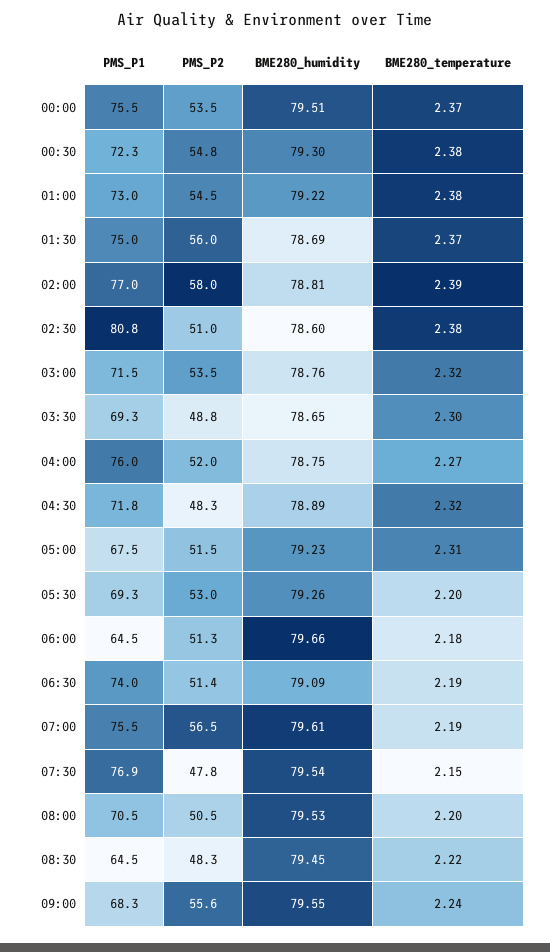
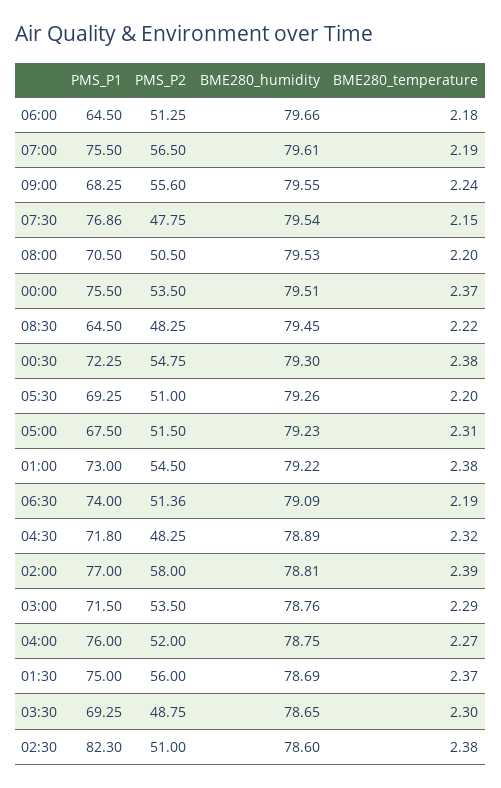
  {
    "PMS_P1": {
      "00:00": 75.5,
      "00:30": 72.25,
      "01:00": 73,
      "01:30": 75,
      "02:00": 77,
-     "02:30": 80.8,
+     "02:30": 82.3,
      "03:00": 71.5,
      "03:30": 69.25,
      "04:00": 76,
      "04:30": 71.8,
      "05:00": 67.5,
      "05:30": 69.25,
      "06:00": 64.5,
      "06:30": 74,
      "07:00": 75.5,
      "07:30": 76.86,
      "08:00": 70.5,
      "08:30": 64.5,
      "09:00": 68.25
    },
    "PMS_P2": {
      "00:00": 53.5,
      "00:30": 54.75,
      "01:00": 54.5,
      "01:30": 56,
      "02:00": 58,
      "02:30": 51,
      "03:00": 53.5,
      "03:30": 48.75,
      "04:00": 52,
      "04:30": 48.25,
      "05:00": 51.5,
-     "05:30": 53,
+     "05:30": 51,
      "06:00": 51.25,
      "06:30": 51.36,
      "07:00": 56.5,
      "07:30": 47.75,
      "08:00": 50.5,
      "08:30": 48.25,
      "09:00": 55.6
    },
    "BME280_humidity": {
      "00:00": 79.51,
      "00:30": 79.3,
      "01:00": 79.22,
      "01:30": 78.69,
      "02:00": 78.81,
      "02:30": 78.6,
      "03:00": 78.76,
      "03:30": 78.65,
      "04:00": 78.75,
      "04:30": 78.89,
      "05:00": 79.23,
      "05:30": 79.26,
      "06:00": 79.66,
      "06:30": 79.09,
      "07:00": 79.61,
      "07:30": 79.54,
      "08:00": 79.53,
      "08:30": 79.45,
      "09:00": 79.55
    },
    "BME280_temperature": {
      "00:00": 2.37,
      "00:30": 2.38,
      "01:00": 2.38,
      "01:30": 2.37,
      "02:00": 2.39,
      "02:30": 2.38,
-     "03:00": 2.32,
+     "03:00": 2.29,
      "03:30": 2.3,
      "04:00": 2.27,
      "04:30": 2.32,
      "05:00": 2.31,
      "05:30": 2.2,
      "06:00": 2.18,
      "06:30": 2.19,
      "07:00": 2.19,
      "07:30": 2.15,
      "08:00": 2.2,
      "08:30": 2.22,
      "09:00": 2.24
    }
  }

